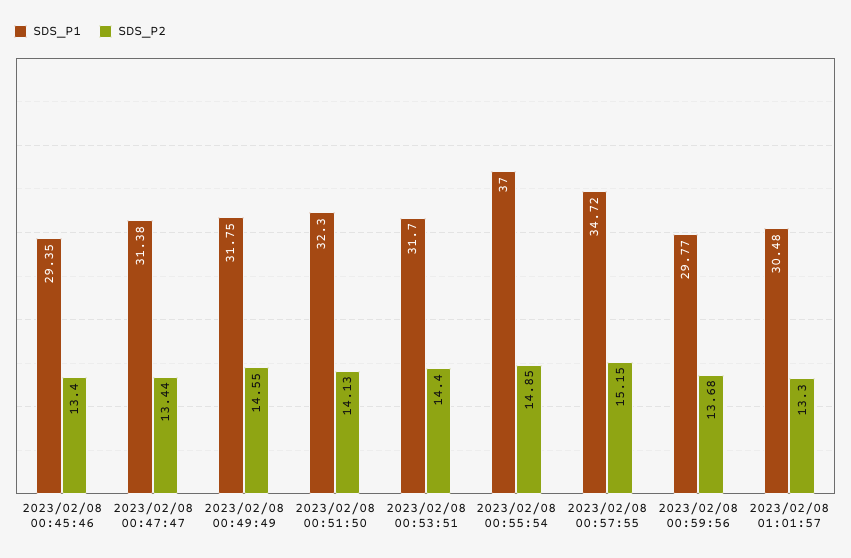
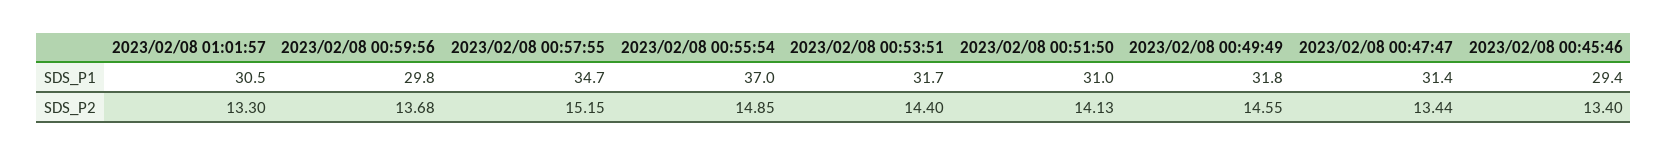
  {
    "SDS_P1": {
      "2023/02/08 00:45:46": 29.35,
      "2023/02/08 00:47:47": 31.38,
      "2023/02/08 00:49:49": 31.75,
-     "2023/02/08 00:51:50": 32.3,
+     "2023/02/08 00:51:50": 31,
      "2023/02/08 00:53:51": 31.7,
      "2023/02/08 00:55:54": 37,
      "2023/02/08 00:57:55": 34.72,
      "2023/02/08 00:59:56": 29.77,
      "2023/02/08 01:01:57": 30.48
    },
    "SDS_P2": {
      "2023/02/08 00:45:46": 13.4,
      "2023/02/08 00:47:47": 13.44,
      "2023/02/08 00:49:49": 14.55,
      "2023/02/08 00:51:50": 14.13,
      "2023/02/08 00:53:51": 14.4,
      "2023/02/08 00:55:54": 14.85,
      "2023/02/08 00:57:55": 15.15,
      "2023/02/08 00:59:56": 13.68,
      "2023/02/08 01:01:57": 13.3
    }
  }

